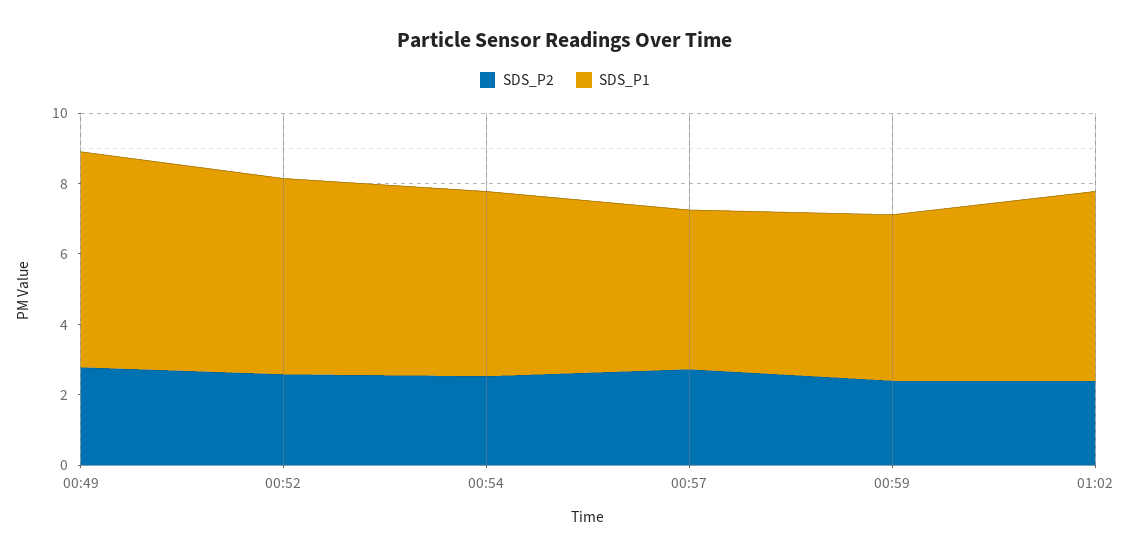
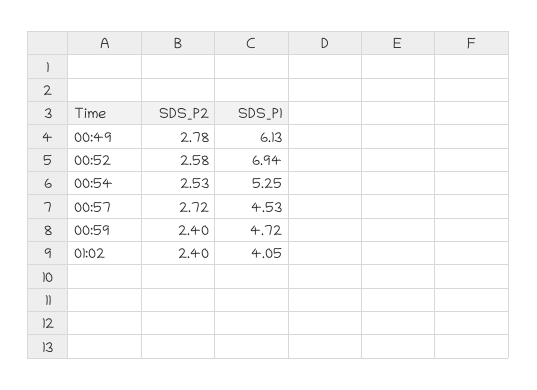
  {
    "SDS_P2": {
      "00:49": 2.78,
      "00:52": 2.58,
      "00:54": 2.53,
      "00:57": 2.72,
      "00:59": 2.4,
      "01:02": 2.4
    },
    "SDS_P1": {
      "00:49": 6.13,
-     "00:52": 5.5,
+     "00:52": 6.94,
      "00:54": 5.25,
      "00:57": 4.53,
      "00:59": 4.72,
-     "01:02": 5.5
+     "01:02": 4.05
    }
  }

